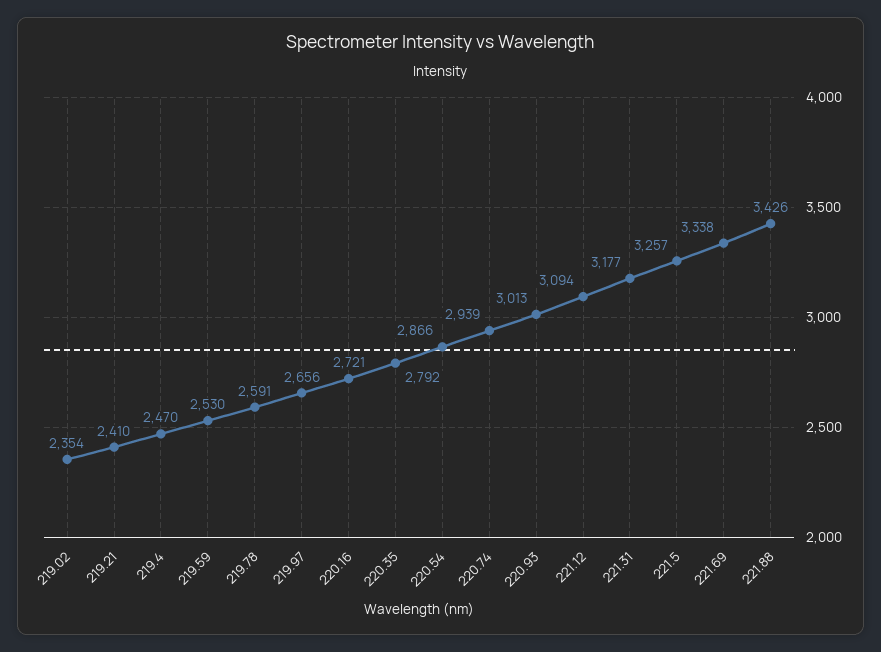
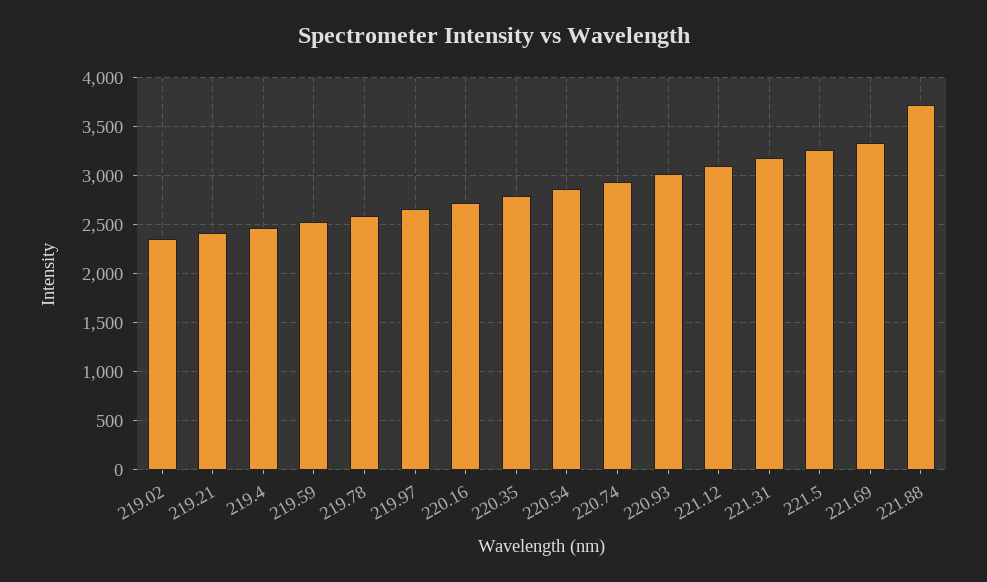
  {
    "219.02": 2354,
    "219.21": 2410,
    "219.4": 2470,
    "219.59": 2530,
    "219.78": 2591,
    "219.97": 2656,
    "220.16": 2721,
    "220.35": 2792,
    "220.54": 2866,
    "220.74": 2939,
    "220.93": 3013,
    "221.12": 3094,
    "221.31": 3177,
    "221.5": 3257,
    "221.69": 3338,
-   "221.88": 3426
+   "221.88": 3700
  }

